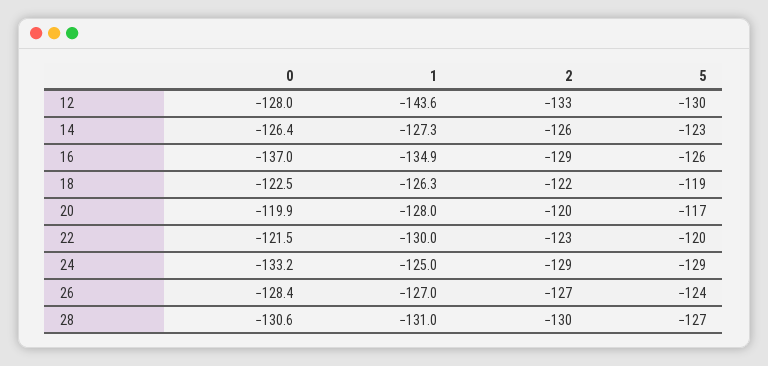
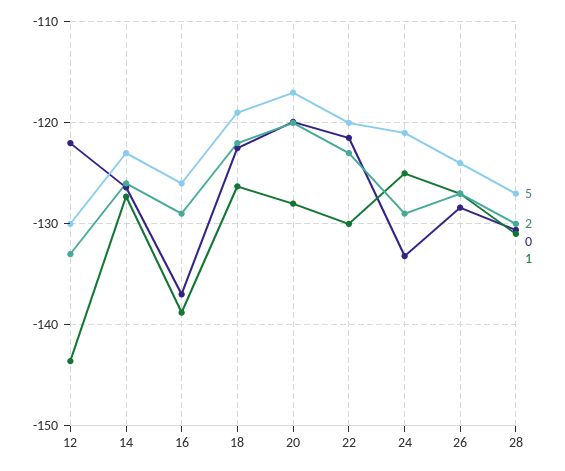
  {
    "0": {
-     "12": -128,
+     "12": -122,
      "14": -126.4,
      "16": -137,
      "18": -122.5,
      "20": -119.9,
      "22": -121.5,
      "24": -133.2,
      "26": -128.4,
      "28": -130.6
    },
    "1": {
      "12": -143.6,
      "14": -127.3,
-     "16": -134.9,
+     "16": -139,
      "18": -126.3,
      "20": -128,
      "22": -130,
      "24": -125,
      "26": -127,
      "28": -131
    },
    "2": {
      "12": -133,
      "14": -126,
      "16": -129,
      "18": -122,
      "20": -120,
      "22": -123,
      "24": -129,
      "26": -127,
      "28": -130
    },
    "5": {
      "12": -130,
      "14": -123,
      "16": -126,
      "18": -119,
      "20": -117,
      "22": -120,
-     "24": -129,
+     "24": -121,
      "26": -124,
      "28": -127
    }
  }

